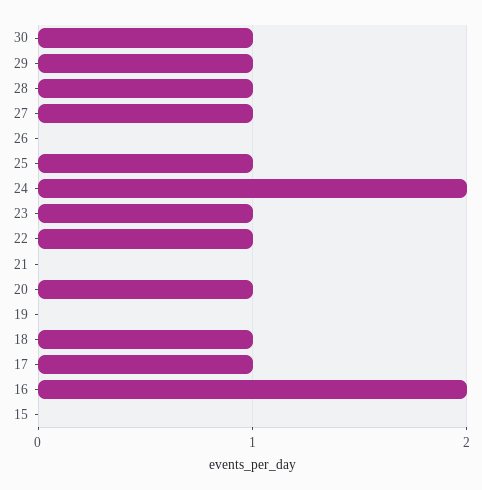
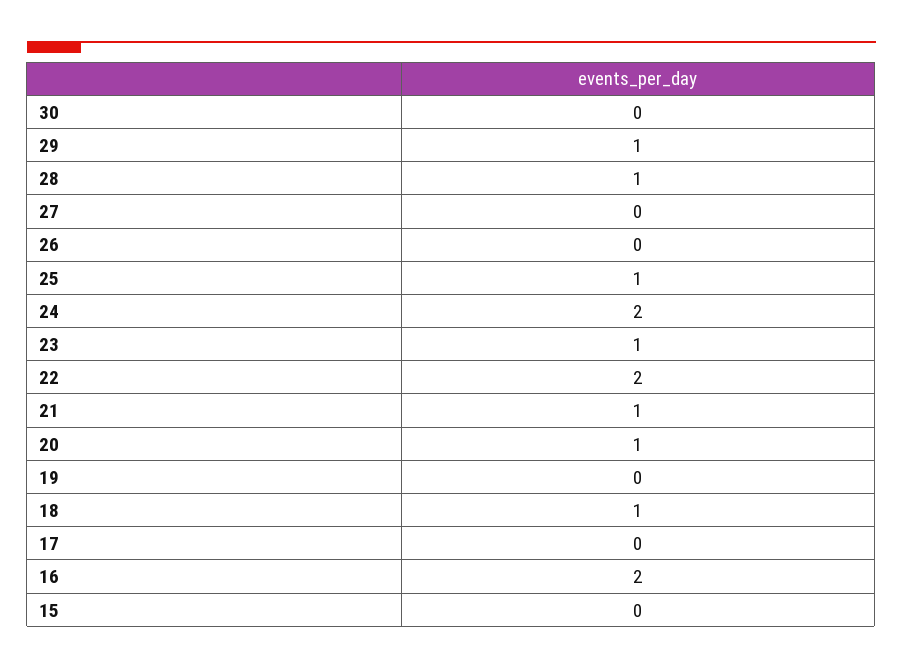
  {
-   "30": 1,
+   "30": 0,
    "29": 1,
    "28": 1,
-   "27": 1,
+   "27": 0,
    "26": 0,
    "25": 1,
    "24": 2,
    "23": 1,
-   "22": 1,
+   "22": 2,
-   "21": 0,
+   "21": 1,
    "20": 1,
    "19": 0,
    "18": 1,
-   "17": 1,
+   "17": 0,
    "16": 2,
    "15": 0
  }

